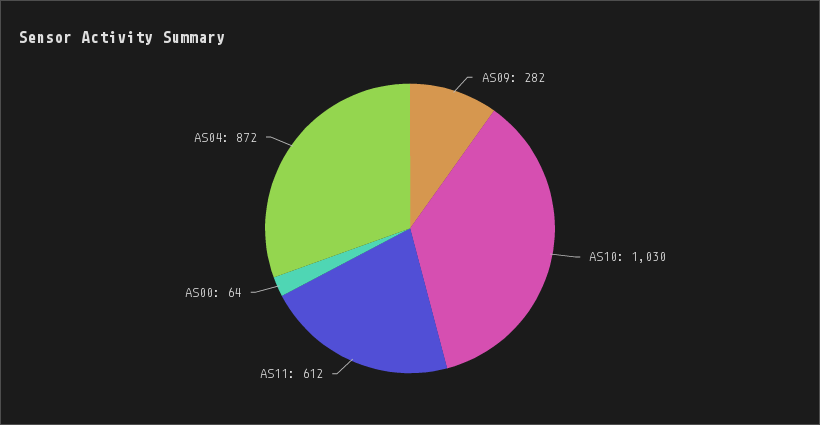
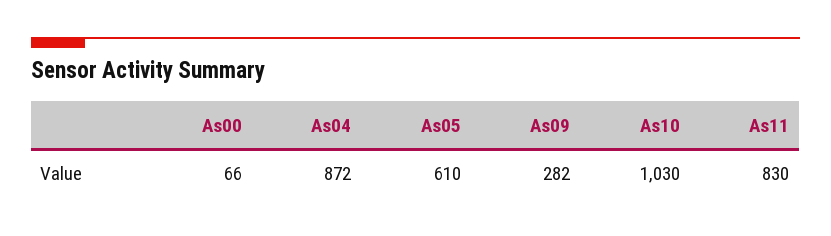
  {
    "AS09": 282,
    "AS10": 1030,
-   "AS11": 612,
+   "AS11": 830,
-   "AS00": 64,
+   "AS00": 66,
-   "AS04": 872
+   "AS04": 872,
+   "As05": 610
  }

